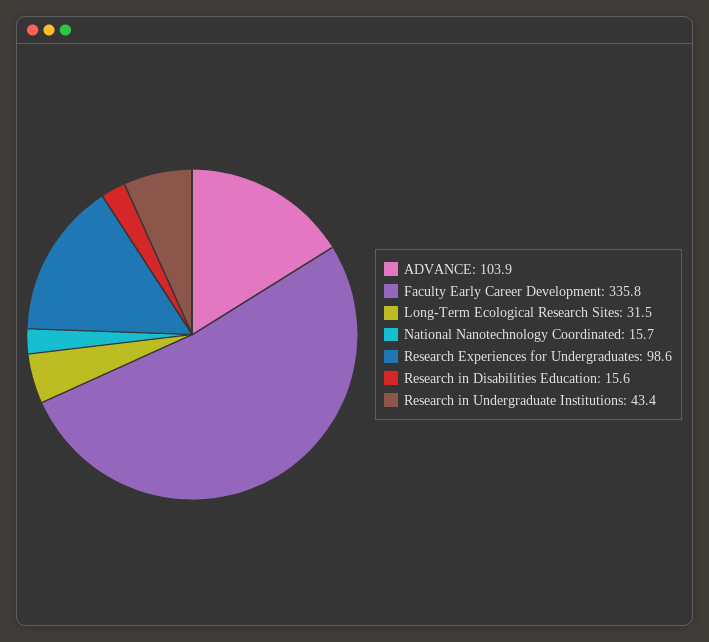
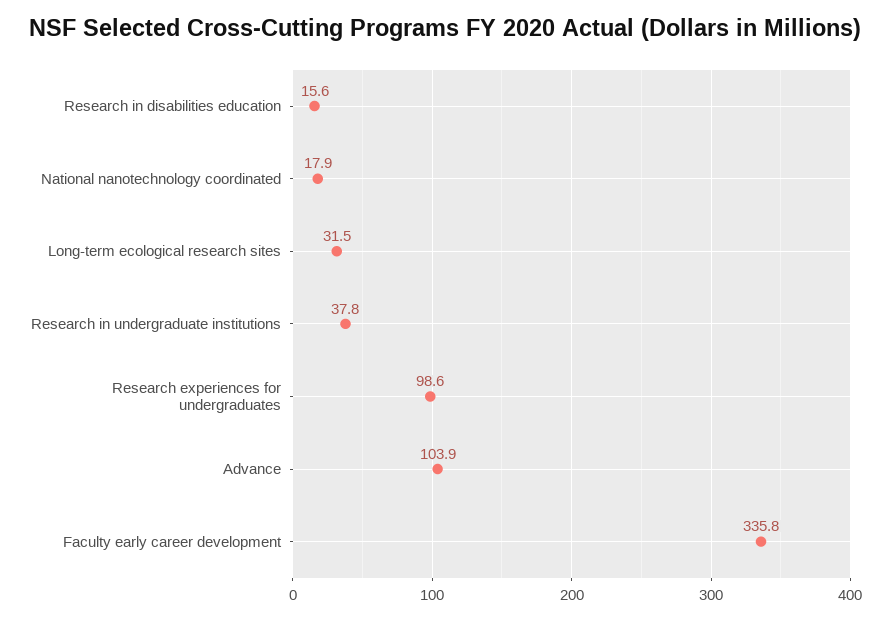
  {
    "ADVANCE": 103.9,
    "Faculty Early Career Development": 335.8,
    "Long-Term Ecological Research Sites": 31.5,
-   "National Nanotechnology Coordinated": 15.7,
+   "National Nanotechnology Coordinated": 17.9,
    "Research Experiences for Undergraduates": 98.6,
    "Research in Disabilities Education": 15.6,
-   "Research in Undergraduate Institutions": 43.4
+   "Research in Undergraduate Institutions": 37.8
  }

